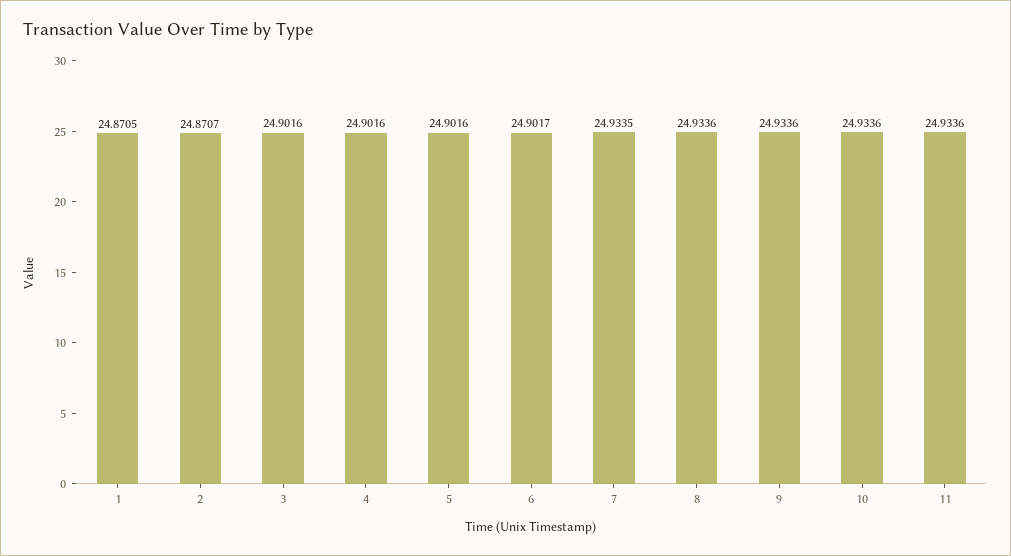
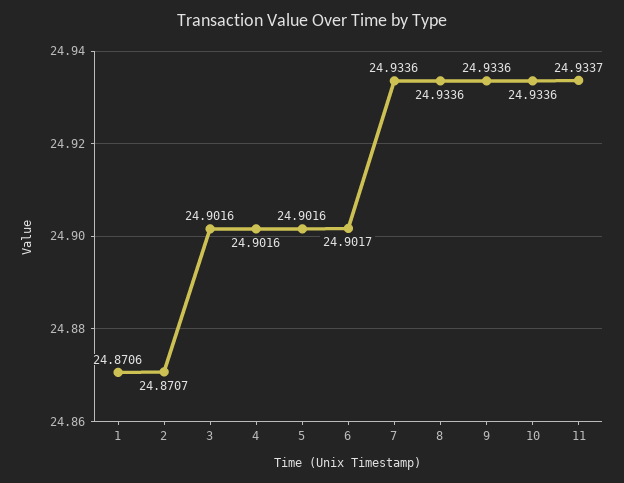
  {
-   "1": 24.8705,
+   "1": 24.8706,
    "2": 24.8707,
    "3": 24.9016,
    "4": 24.9016,
    "5": 24.9016,
    "6": 24.9017,
-   "7": 24.9335,
+   "7": 24.9336,
    "8": 24.9336,
    "9": 24.9336,
    "10": 24.9336,
-   "11": 24.9336
+   "11": 24.9337
  }

